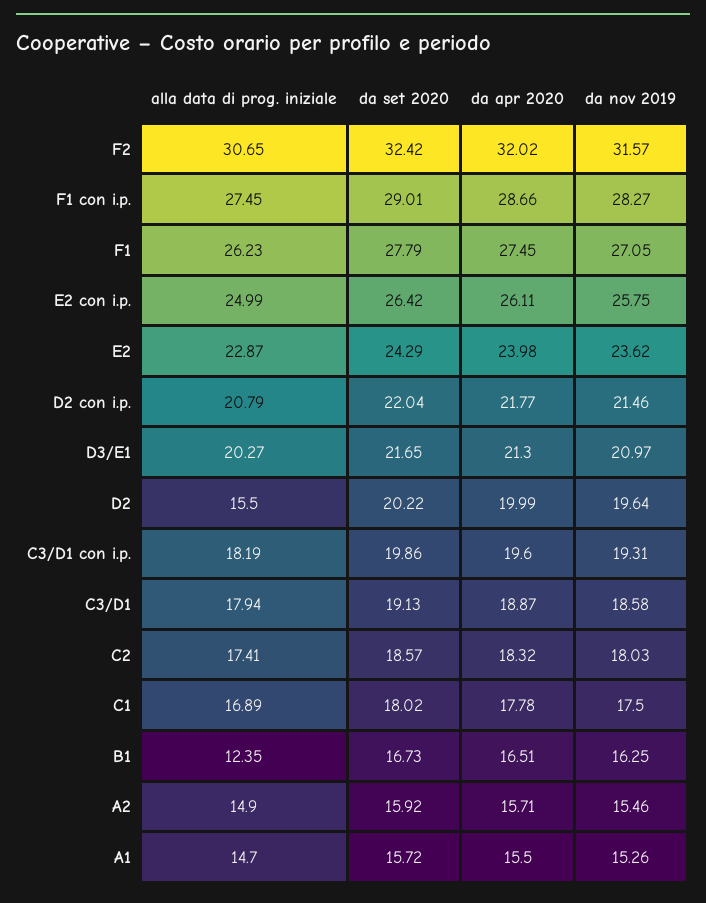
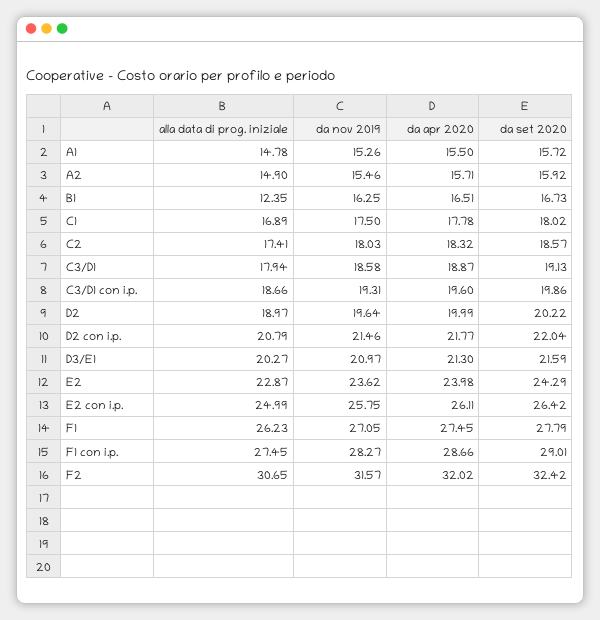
  {
    "alla data di prog. iniziale": {
      "F2": 30.65,
      "F1 con i.p.": 27.45,
      "F1": 26.23,
      "E2 con i.p.": 24.99,
      "E2": 22.87,
      "D2 con i.p.": 20.79,
      "D3/E1": 20.27,
-     "D2": 15.5,
+     "D2": 18.97,
-     "C3/D1 con i.p.": 18.19,
+     "C3/D1 con i.p.": 18.66,
      "C3/D1": 17.94,
      "C2": 17.41,
      "C1": 16.89,
      "B1": 12.35,
      "A2": 14.9,
-     "A1": 14.7
+     "A1": 14.78
    },
    "da set 2020": {
      "F2": 32.42,
      "F1 con i.p.": 29.01,
      "F1": 27.79,
      "E2 con i.p.": 26.42,
      "E2": 24.29,
      "D2 con i.p.": 22.04,
-     "D3/E1": 21.65,
+     "D3/E1": 21.59,
      "D2": 20.22,
      "C3/D1 con i.p.": 19.86,
      "C3/D1": 19.13,
      "C2": 18.57,
      "C1": 18.02,
      "B1": 16.73,
      "A2": 15.92,
      "A1": 15.72
    },
    "da apr 2020": {
      "F2": 32.02,
      "F1 con i.p.": 28.66,
      "F1": 27.45,
      "E2 con i.p.": 26.11,
      "E2": 23.98,
      "D2 con i.p.": 21.77,
      "D3/E1": 21.3,
      "D2": 19.99,
      "C3/D1 con i.p.": 19.6,
      "C3/D1": 18.87,
      "C2": 18.32,
      "C1": 17.78,
      "B1": 16.51,
      "A2": 15.71,
      "A1": 15.5
    },
    "da nov 2019": {
      "F2": 31.57,
      "F1 con i.p.": 28.27,
      "F1": 27.05,
      "E2 con i.p.": 25.75,
      "E2": 23.62,
      "D2 con i.p.": 21.46,
      "D3/E1": 20.97,
      "D2": 19.64,
      "C3/D1 con i.p.": 19.31,
      "C3/D1": 18.58,
      "C2": 18.03,
      "C1": 17.5,
      "B1": 16.25,
      "A2": 15.46,
      "A1": 15.26
    }
  }

